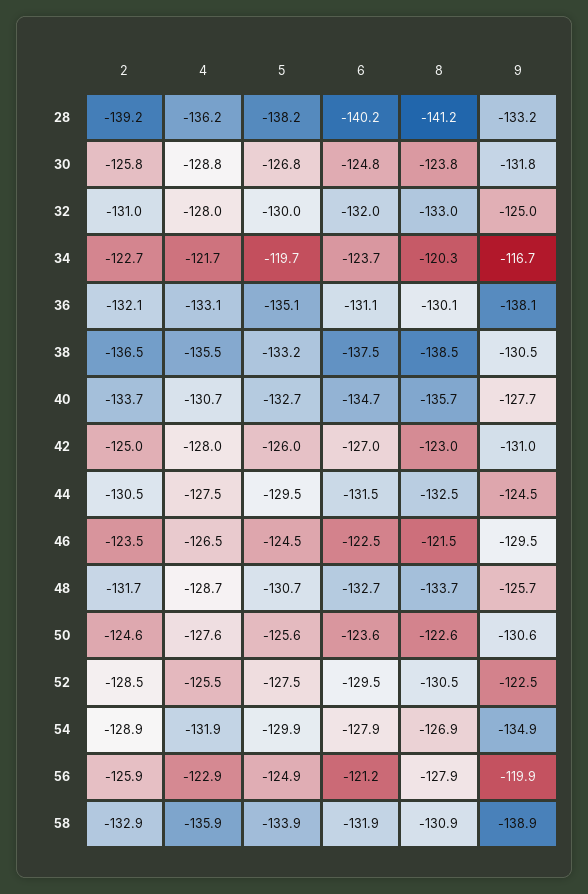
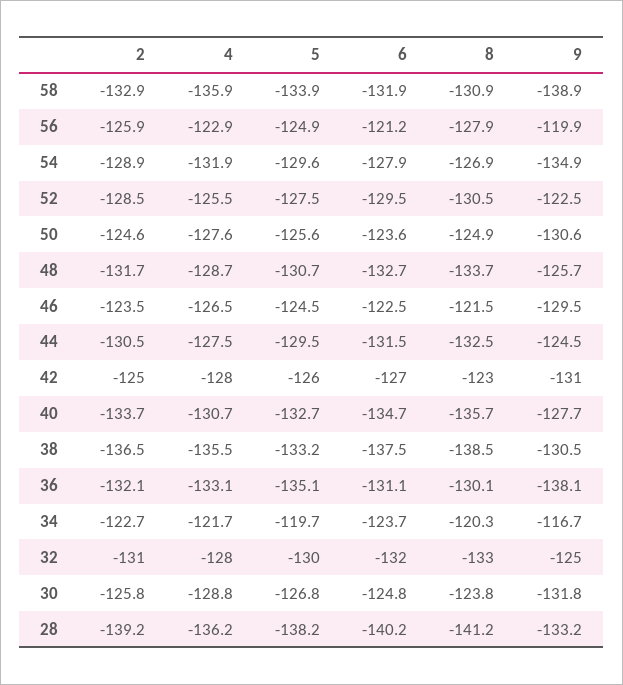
  {
    "2": {
      "28": -139.2,
      "30": -125.8,
      "32": -131,
      "34": -122.7,
      "36": -132.1,
      "38": -136.5,
      "40": -133.7,
      "42": -125,
      "44": -130.5,
      "46": -123.5,
      "48": -131.7,
      "50": -124.6,
      "52": -128.5,
      "54": -128.9,
      "56": -125.9,
      "58": -132.9
    },
    "4": {
      "28": -136.2,
      "30": -128.8,
      "32": -128,
      "34": -121.7,
      "36": -133.1,
      "38": -135.5,
      "40": -130.7,
      "42": -128,
      "44": -127.5,
      "46": -126.5,
      "48": -128.7,
      "50": -127.6,
      "52": -125.5,
      "54": -131.9,
      "56": -122.9,
      "58": -135.9
    },
    "5": {
      "28": -138.2,
      "30": -126.8,
      "32": -130,
      "34": -119.7,
      "36": -135.1,
      "38": -133.2,
      "40": -132.7,
      "42": -126,
      "44": -129.5,
      "46": -124.5,
      "48": -130.7,
      "50": -125.6,
      "52": -127.5,
-     "54": -129.9,
+     "54": -129.6,
      "56": -124.9,
      "58": -133.9
    },
    "6": {
      "28": -140.2,
      "30": -124.8,
      "32": -132,
      "34": -123.7,
      "36": -131.1,
      "38": -137.5,
      "40": -134.7,
      "42": -127,
      "44": -131.5,
      "46": -122.5,
      "48": -132.7,
      "50": -123.6,
      "52": -129.5,
      "54": -127.9,
      "56": -121.2,
      "58": -131.9
    },
    "8": {
      "28": -141.2,
      "30": -123.8,
      "32": -133,
      "34": -120.3,
      "36": -130.1,
      "38": -138.5,
      "40": -135.7,
      "42": -123,
      "44": -132.5,
      "46": -121.5,
      "48": -133.7,
-     "50": -122.6,
+     "50": -124.9,
      "52": -130.5,
      "54": -126.9,
      "56": -127.9,
      "58": -130.9
    },
    "9": {
      "28": -133.2,
      "30": -131.8,
      "32": -125,
      "34": -116.7,
      "36": -138.1,
      "38": -130.5,
      "40": -127.7,
      "42": -131,
      "44": -124.5,
      "46": -129.5,
      "48": -125.7,
      "50": -130.6,
      "52": -122.5,
      "54": -134.9,
      "56": -119.9,
      "58": -138.9
    }
  }

